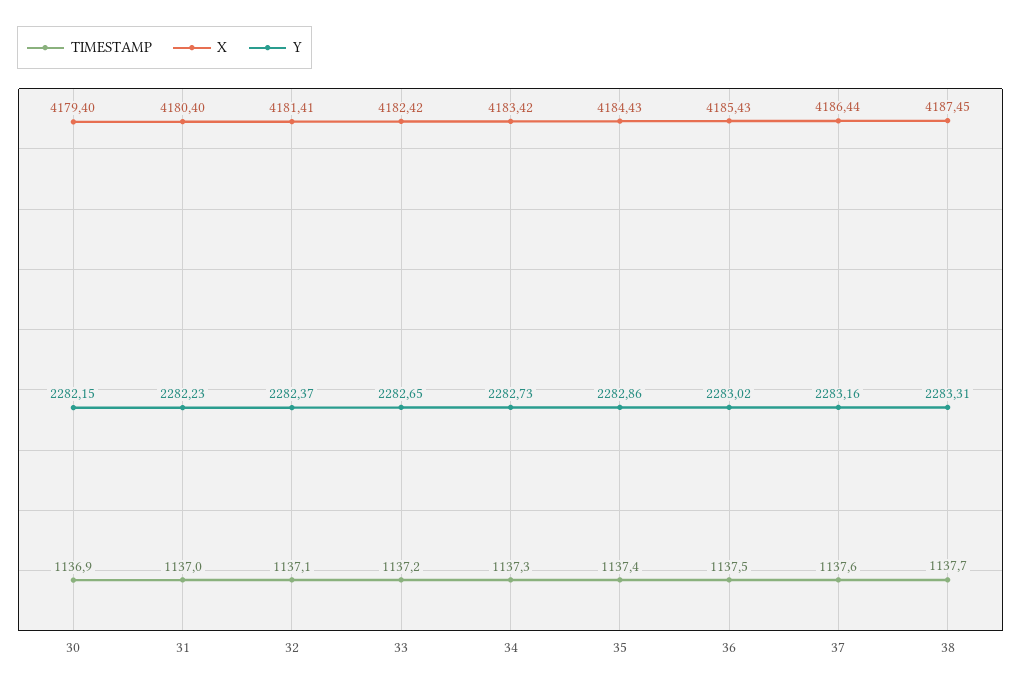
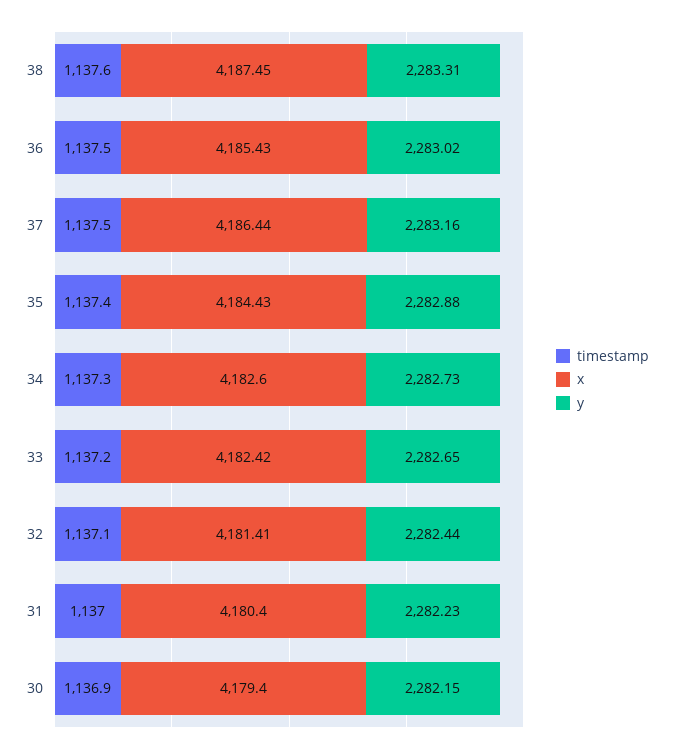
  {
    "TIMESTAMP": {
      "30": 1136.9,
      "31": 1137,
      "32": 1137.1,
      "33": 1137.2,
      "34": 1137.3,
      "35": 1137.4,
      "36": 1137.5,
-     "37": 1137.6,
+     "37": 1137.5,
-     "38": 1137.7
+     "38": 1137.6
    },
    "X": {
      "30": 4179.4,
      "31": 4180.4,
      "32": 4181.41,
      "33": 4182.42,
-     "34": 4183.42,
+     "34": 4182.6,
      "35": 4184.43,
      "36": 4185.43,
      "37": 4186.44,
      "38": 4187.45
    },
    "Y": {
      "30": 2282.15,
      "31": 2282.23,
-     "32": 2282.37,
+     "32": 2282.44,
      "33": 2282.65,
      "34": 2282.73,
-     "35": 2282.86,
+     "35": 2282.88,
      "36": 2283.02,
      "37": 2283.16,
      "38": 2283.31
    }
  }

